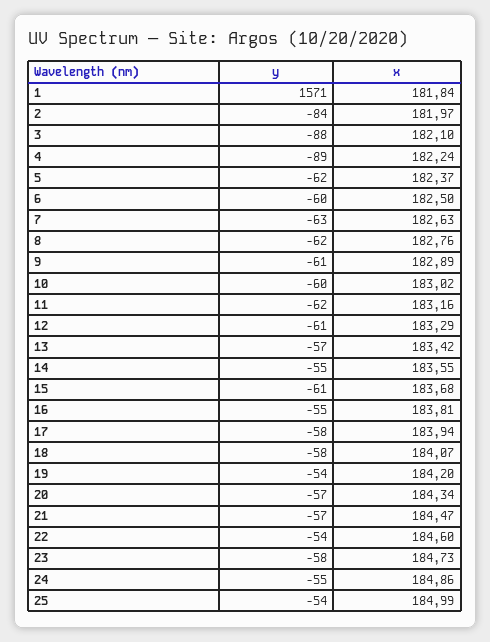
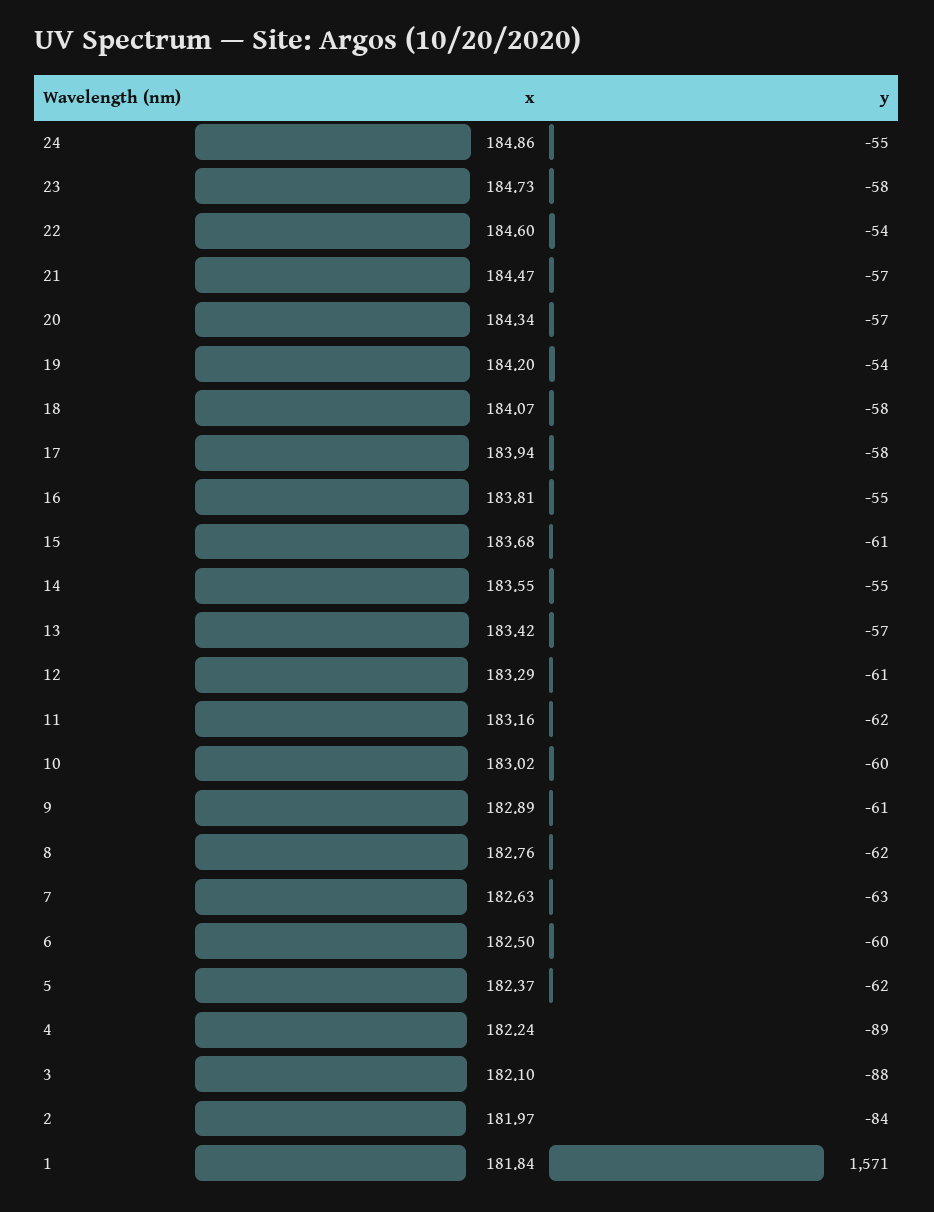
  {
    "y": {
      "1": 1571,
      "2": -84,
      "3": -88,
      "4": -89,
      "5": -62,
      "6": -60,
      "7": -63,
      "8": -62,
      "9": -61,
      "10": -60,
      "11": -62,
      "12": -61,
      "13": -57,
      "14": -55,
      "15": -61,
      "16": -55,
      "17": -58,
      "18": -58,
      "19": -54,
      "20": -57,
      "21": -57,
      "22": -54,
      "23": -58,
-     "24": -55,
+     "24": -55
-     "25": -54
    },
    "x": {
      "1": 181.84,
      "2": 181.97,
      "3": 182.1,
      "4": 182.24,
      "5": 182.37,
      "6": 182.5,
      "7": 182.63,
      "8": 182.76,
      "9": 182.89,
      "10": 183.02,
      "11": 183.16,
      "12": 183.29,
      "13": 183.42,
      "14": 183.55,
      "15": 183.68,
      "16": 183.81,
      "17": 183.94,
      "18": 184.07,
      "19": 184.2,
      "20": 184.34,
      "21": 184.47,
      "22": 184.6,
      "23": 184.73,
-     "24": 184.86,
+     "24": 184.86
-     "25": 184.99
    }
  }

